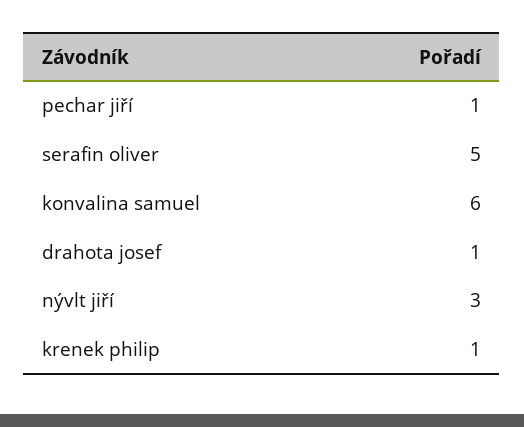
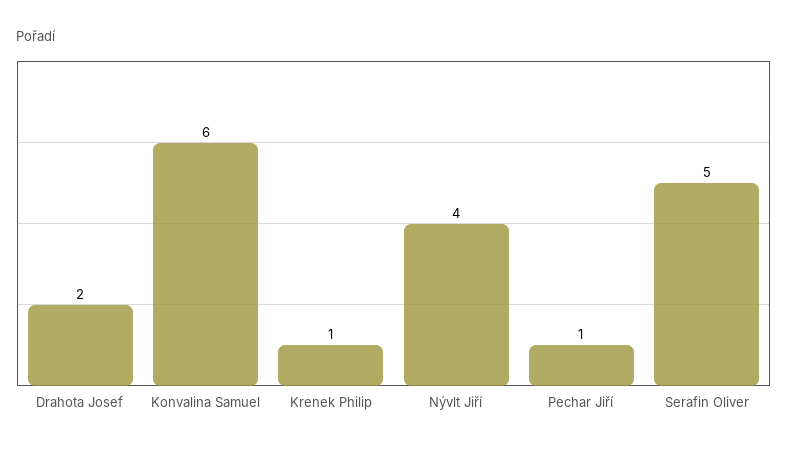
  {
    "pechar jiří": 1,
    "serafin oliver": 5,
    "konvalina samuel": 6,
-   "drahota josef": 1,
+   "drahota josef": 2,
-   "nývlt jiří": 3,
+   "nývlt jiří": 4,
    "krenek philip": 1
  }

